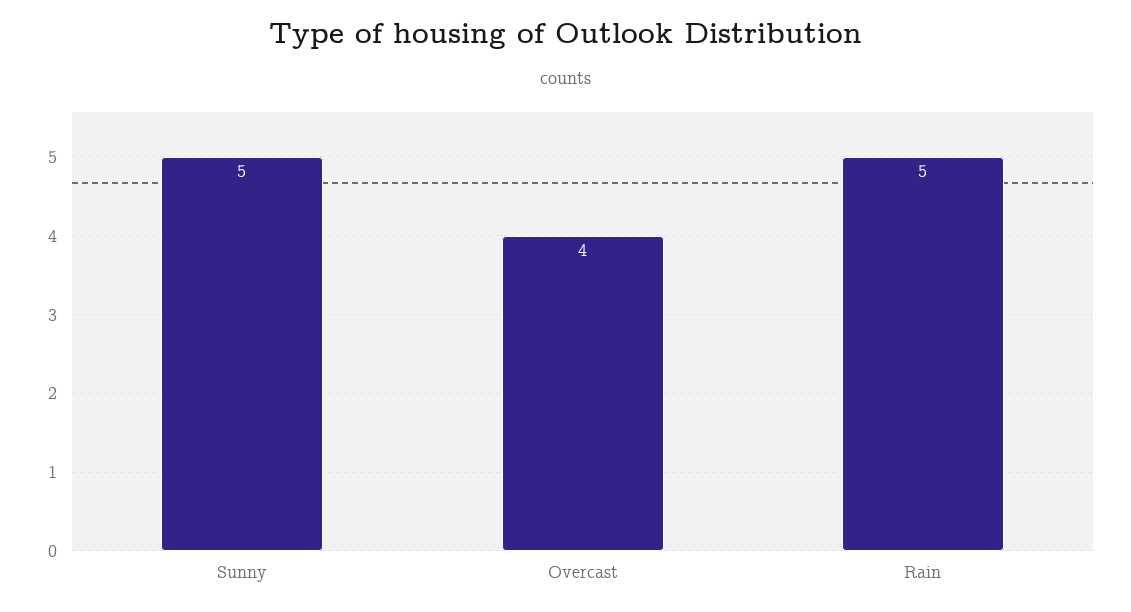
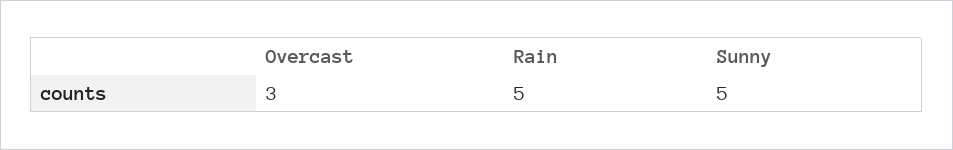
  {
    "Sunny": 5,
-   "Overcast": 4,
+   "Overcast": 3,
    "Rain": 5
  }

